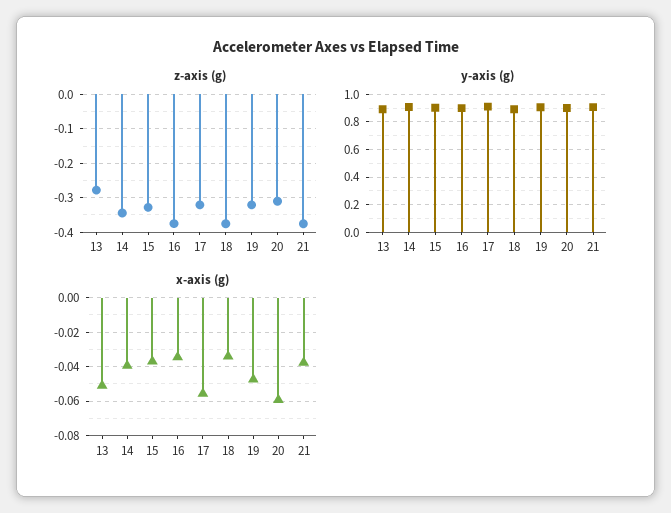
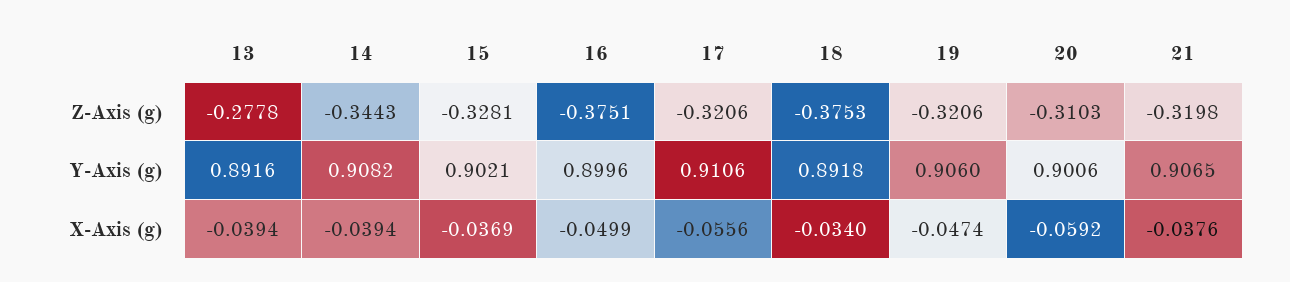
  {
    "z-axis (g)": {
      "13": -0.2778,
      "14": -0.3443,
      "15": -0.3281,
      "16": -0.3751,
      "17": -0.3206,
      "18": -0.3753,
      "19": -0.3206,
      "20": -0.3103,
-     "21": -0.38
+     "21": -0.3198
    },
    "y-axis (g)": {
      "13": 0.8916,
      "14": 0.9082,
      "15": 0.9021,
      "16": 0.8996,
      "17": 0.9106,
      "18": 0.8918,
      "19": 0.906,
      "20": 0.9006,
      "21": 0.9065
    },
    "x-axis (g)": {
-     "13": -0.05,
+     "13": -0.0394,
      "14": -0.0394,
      "15": -0.0369,
-     "16": -0.035,
+     "16": -0.0499,
      "17": -0.0556,
      "18": -0.034,
      "19": -0.0474,
      "20": -0.0592,
      "21": -0.0376
    }
  }

